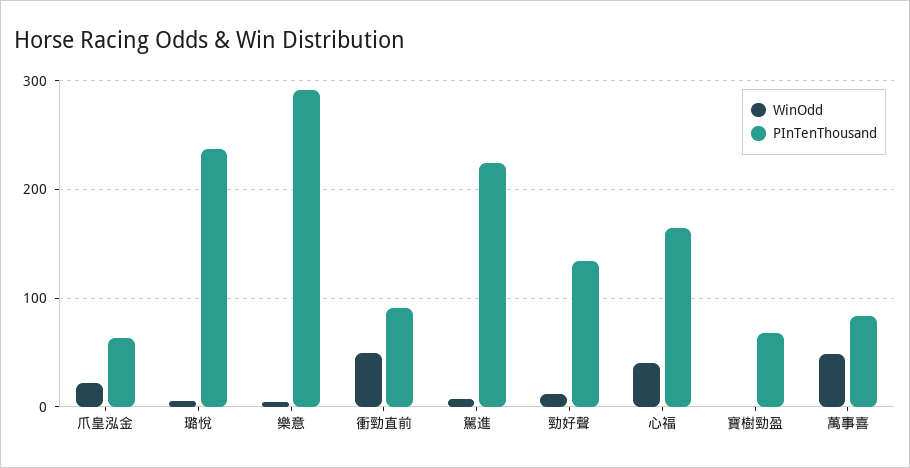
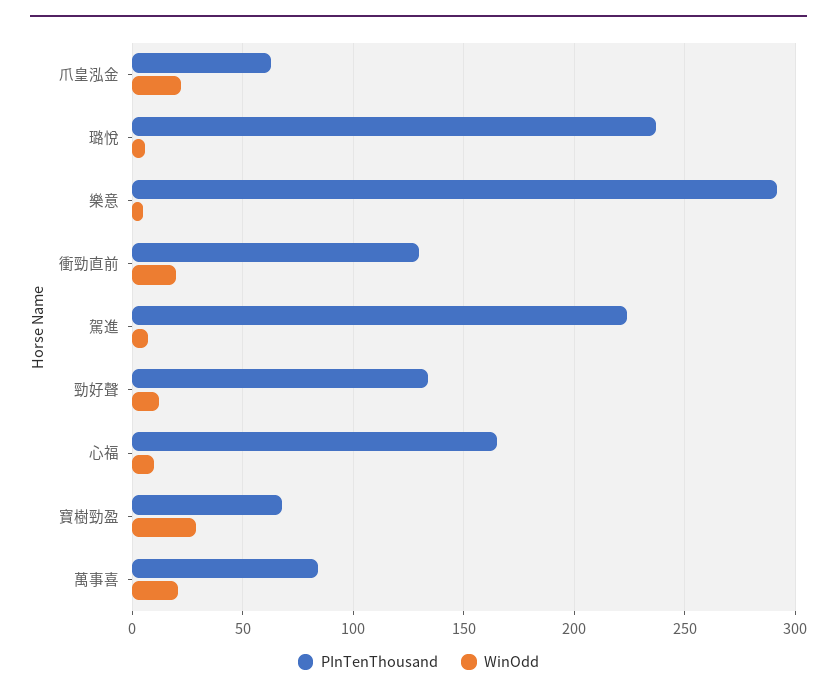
  {
    "WinOdd": {
      "爪皇泓金": 20,
      "璐悅": 5,
      "樂意": 5,
-     "衝勁直前": 50,
+     "衝勁直前": 20,
      "駕進": 5,
      "勁好聲": 10,
-     "心福": 40,
+     "心福": 10,
-     "寶樹勁盈": 0,
+     "寶樹勁盈": 30,
-     "萬事喜": 50
+     "萬事喜": 20
    },
    "PInTenThousand": {
      "爪皇泓金": 65,
      "璐悅": 235,
      "樂意": 290,
-     "衝勁直前": 90,
+     "衝勁直前": 130,
      "駕進": 225,
      "勁好聲": 135,
      "心福": 165,
      "寶樹勁盈": 70,
      "萬事喜": 85
    }
  }

